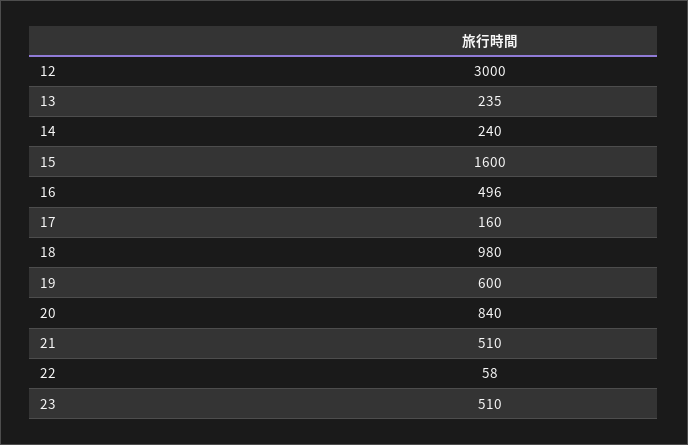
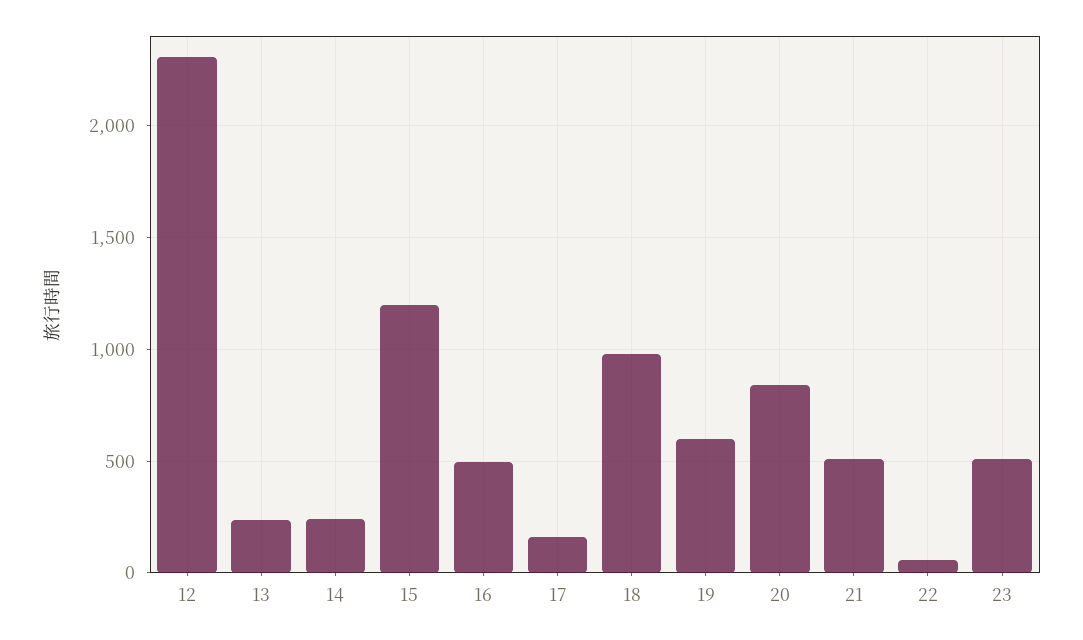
  {
-   "12": 3000,
+   "12": 2300,
    "13": 235,
    "14": 240,
-   "15": 1600,
+   "15": 1200,
    "16": 496,
    "17": 160,
    "18": 980,
    "19": 600,
    "20": 840,
    "21": 510,
    "22": 58,
    "23": 510
  }

